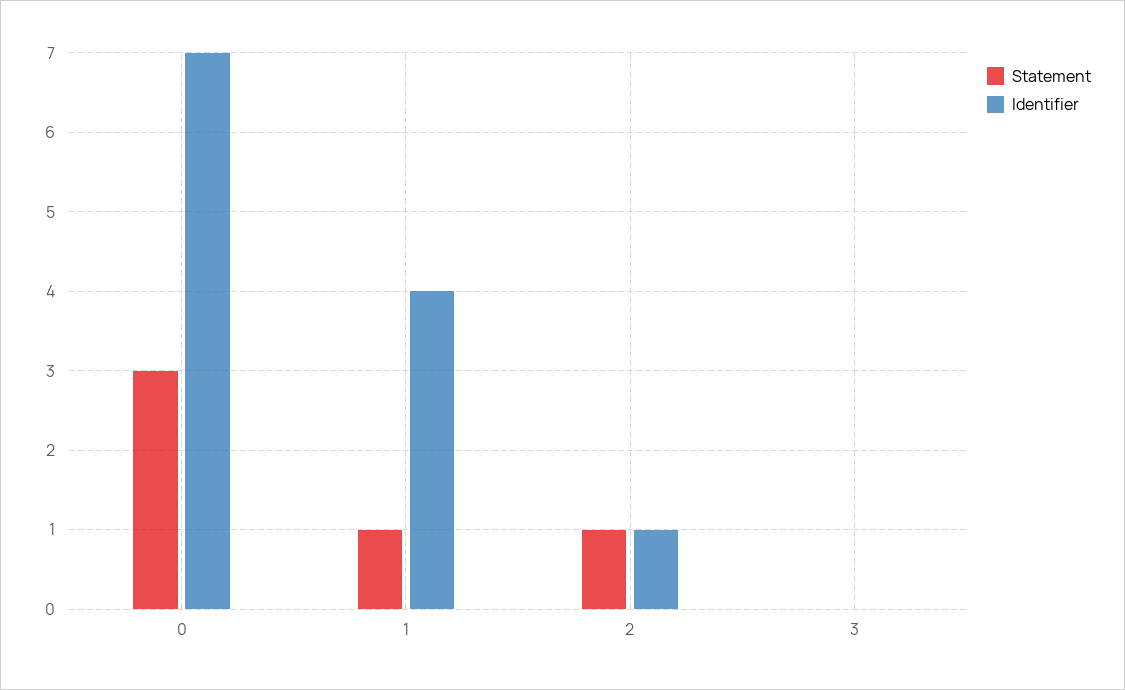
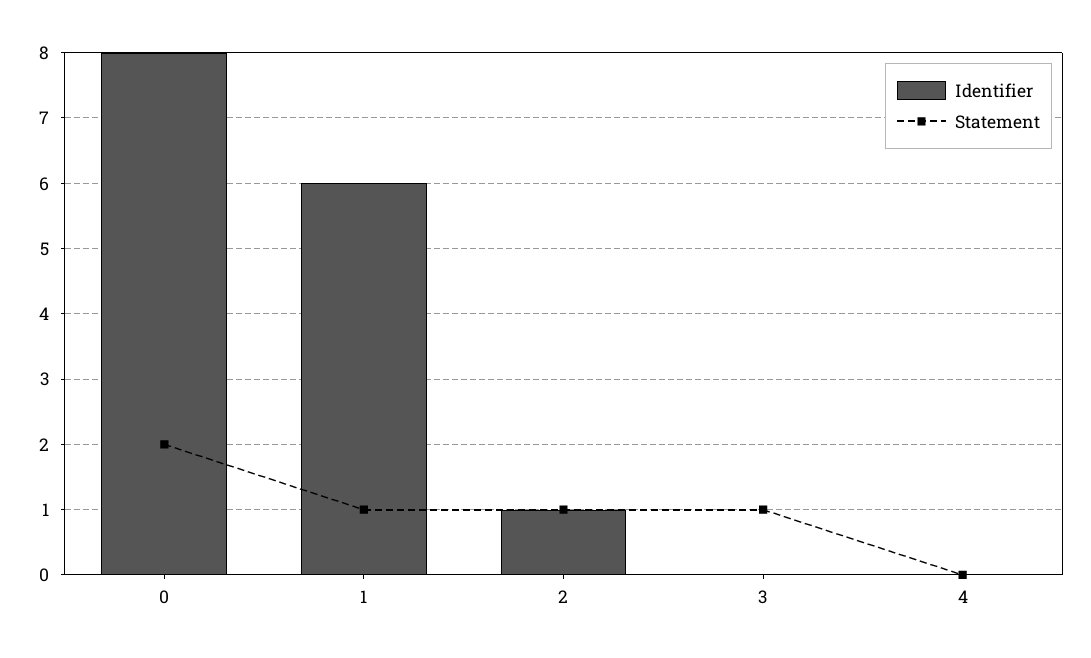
  {
    "Statement": {
-     "0": 3,
+     "0": 2,
      "1": 1,
      "2": 1,
-     "3": 0
+     "3": 1,
+     "4": 0
    },
    "Identifier": {
-     "0": 7,
+     "0": 8,
-     "1": 4,
+     "1": 6,
      "2": 1,
-     "3": 0
+     "3": 0,
+     "4": 0
    }
  }

